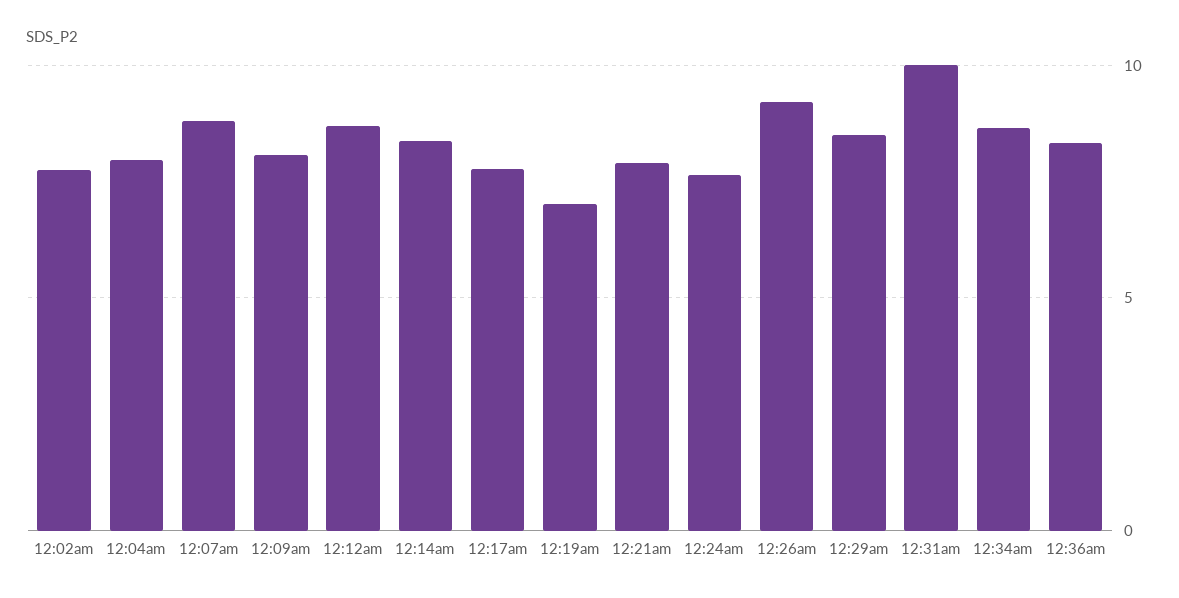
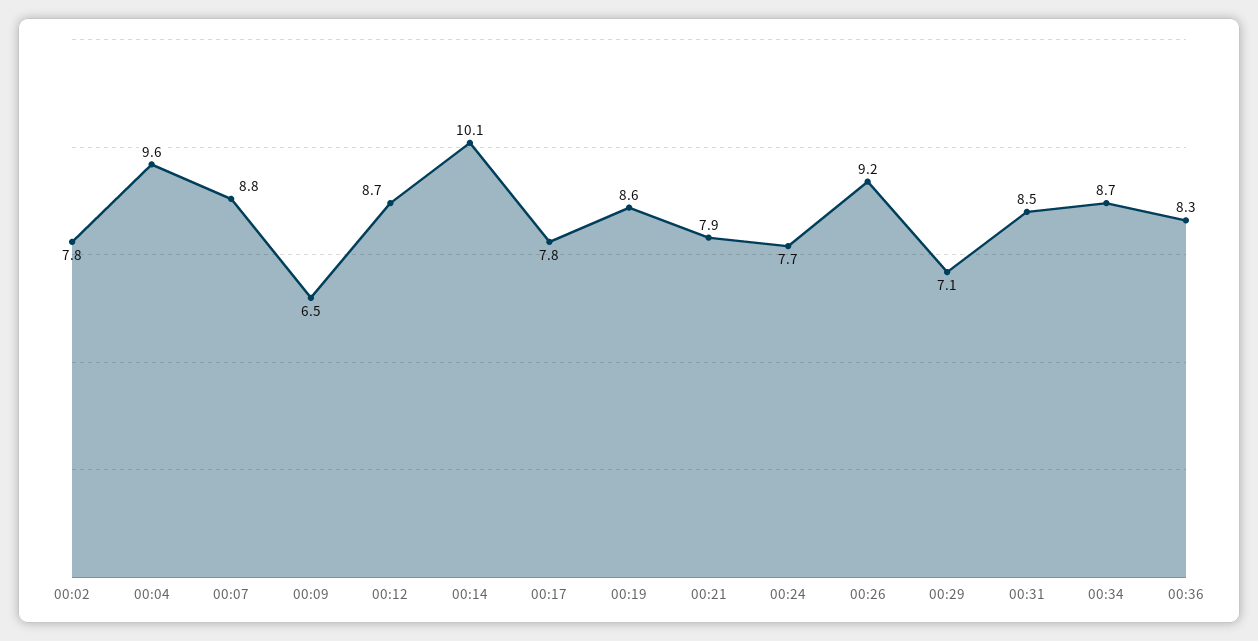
  {
    "12:02am": 7.8,
-   "12:04am": 8,
+   "12:04am": 9.6,
    "12:07am": 8.8,
-   "12:09am": 8,
+   "12:09am": 6.5,
    "12:12am": 8.7,
-   "12:14am": 8.5,
+   "12:14am": 10.1,
    "12:17am": 7.8,
-   "12:19am": 7,
+   "12:19am": 8.6,
    "12:21am": 7.9,
    "12:24am": 7.7,
    "12:26am": 9.2,
-   "12:29am": 8.5,
+   "12:29am": 7.1,
-   "12:31am": 10,
+   "12:31am": 8.5,
    "12:34am": 8.7,
    "12:36am": 8.3
  }

